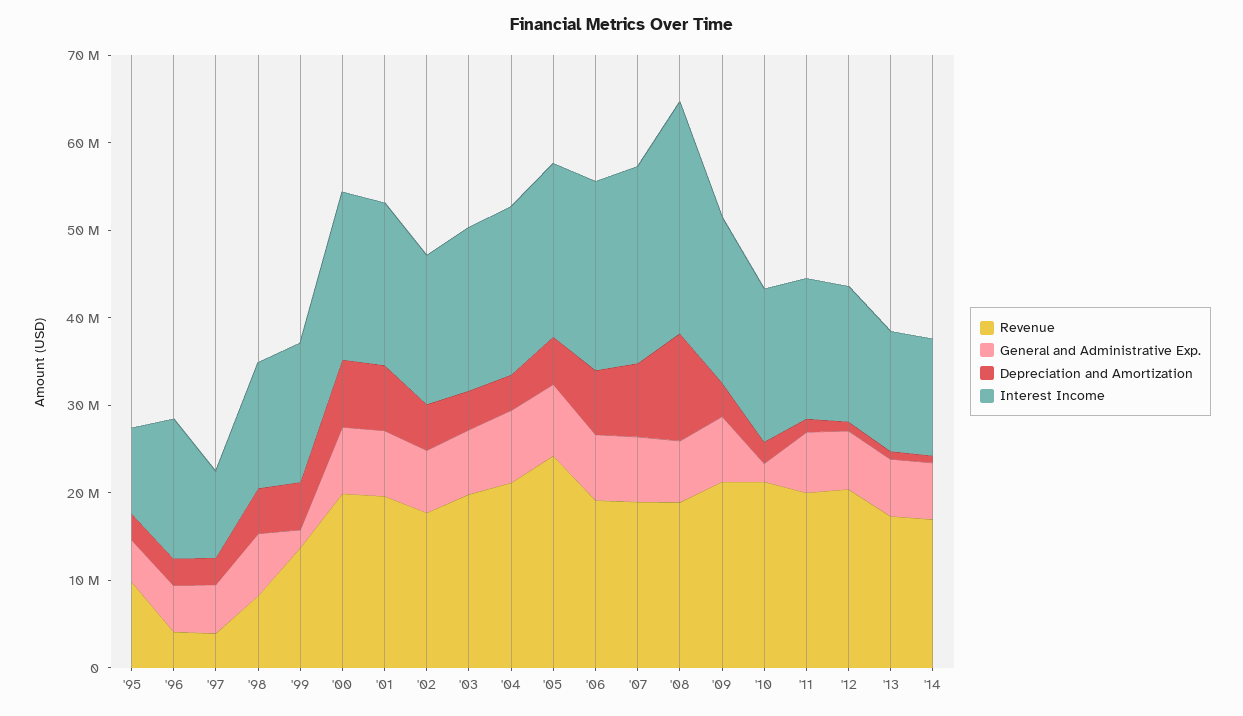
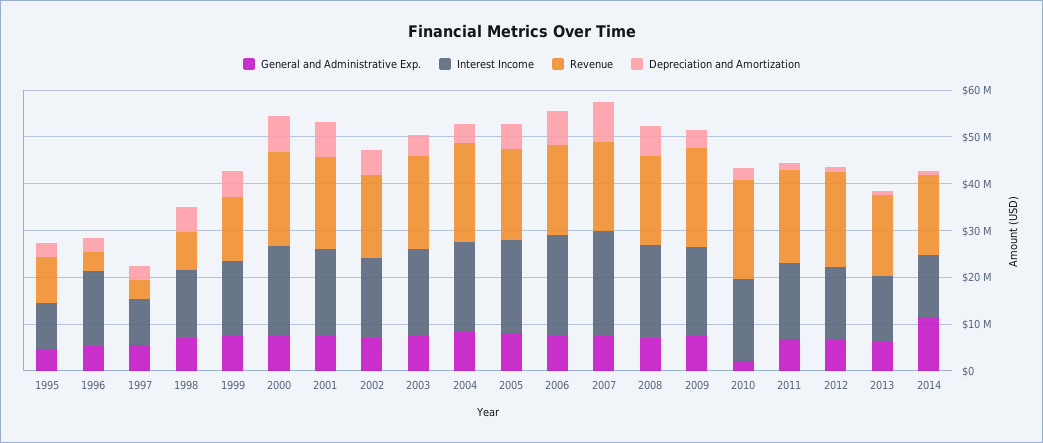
  {
    "Revenue": {
      "'95": 10000000,
      "'96": 4000000,
      "'97": 4000000,
      "'98": 8000000,
      "'99": 14000000,
      "'00": 20000000,
      "'01": 20000000,
      "'02": 18000000,
      "'03": 20000000,
      "'04": 22000000,
-     "'05": 24000000,
+     "'05": 20000000,
      "'06": 20000000,
      "'07": 18000000,
      "'08": 18000000,
      "'09": 22000000,
      "'10": 22000000,
      "'11": 20000000,
      "'12": 20000000,
      "'13": 18000000,
      "'14": 16000000
    },
    "General and Administrative Exp.": {
      "'95": 4000000,
      "'96": 6000000,
      "'97": 6000000,
      "'98": 8000000,
-     "'99": 2000000,
+     "'99": 8000000,
      "'00": 8000000,
      "'01": 8000000,
      "'02": 8000000,
      "'03": 8000000,
      "'04": 8000000,
      "'05": 8000000,
      "'06": 8000000,
      "'07": 8000000,
      "'08": 8000000,
      "'09": 8000000,
      "'10": 2000000,
      "'11": 6000000,
      "'12": 6000000,
      "'13": 6000000,
-     "'14": 6000000
+     "'14": 12000000
    },
    "Depreciation and Amortization": {
      "'95": 2000000,
      "'96": 4000000,
      "'97": 4000000,
      "'98": 6000000,
      "'99": 6000000,
      "'00": 8000000,
      "'01": 8000000,
      "'02": 6000000,
      "'03": 4000000,
      "'04": 4000000,
      "'05": 6000000,
      "'06": 8000000,
      "'07": 8000000,
-     "'08": 12000000,
+     "'08": 6000000,
      "'09": 4000000,
      "'10": 2000000,
      "'11": 2000000,
      "'12": 2000000,
      "'13": 0,
      "'14": 0
    },
    "Interest Income": {
      "'95": 10000000,
      "'96": 16000000,
      "'97": 10000000,
      "'98": 14000000,
      "'99": 16000000,
      "'00": 20000000,
      "'01": 18000000,
      "'02": 18000000,
      "'03": 18000000,
      "'04": 20000000,
      "'05": 20000000,
      "'06": 22000000,
      "'07": 22000000,
-     "'08": 26000000,
+     "'08": 20000000,
      "'09": 18000000,
      "'10": 18000000,
      "'11": 16000000,
      "'12": 16000000,
      "'13": 14000000,
      "'14": 14000000
    }
  }

